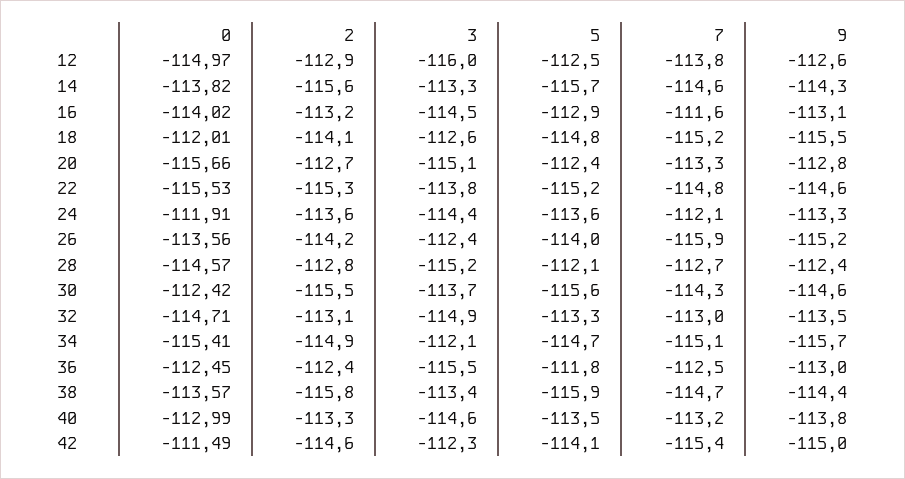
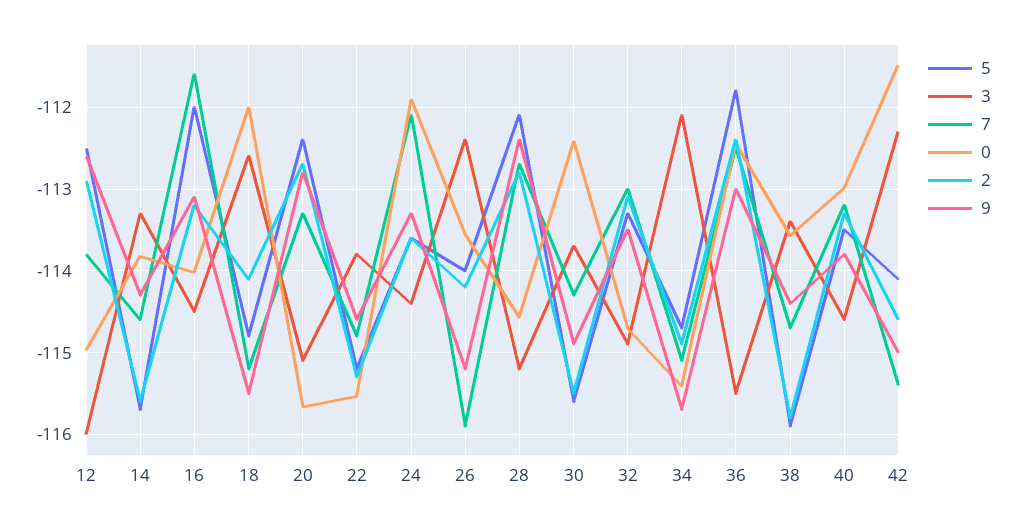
  {
    "0": {
      "12": -114.97,
      "14": -113.82,
      "16": -114.02,
      "18": -112.01,
      "20": -115.66,
      "22": -115.53,
      "24": -111.91,
      "26": -113.56,
      "28": -114.57,
      "30": -112.42,
      "32": -114.71,
      "34": -115.41,
      "36": -112.45,
      "38": -113.57,
      "40": -112.99,
      "42": -111.49
    },
    "2": {
      "12": -112.9,
      "14": -115.6,
      "16": -113.2,
      "18": -114.1,
      "20": -112.7,
      "22": -115.3,
      "24": -113.6,
      "26": -114.2,
      "28": -112.8,
      "30": -115.5,
      "32": -113.1,
      "34": -114.9,
      "36": -112.4,
      "38": -115.8,
      "40": -113.3,
      "42": -114.6
    },
    "3": {
      "12": -116,
      "14": -113.3,
      "16": -114.5,
      "18": -112.6,
      "20": -115.1,
      "22": -113.8,
      "24": -114.4,
      "26": -112.4,
      "28": -115.2,
      "30": -113.7,
      "32": -114.9,
      "34": -112.1,
      "36": -115.5,
      "38": -113.4,
      "40": -114.6,
      "42": -112.3
    },
    "5": {
      "12": -112.5,
      "14": -115.7,
-     "16": -112.9,
+     "16": -112,
      "18": -114.8,
      "20": -112.4,
      "22": -115.2,
      "24": -113.6,
      "26": -114,
      "28": -112.1,
      "30": -115.6,
      "32": -113.3,
      "34": -114.7,
      "36": -111.8,
      "38": -115.9,
      "40": -113.5,
      "42": -114.1
    },
    "7": {
      "12": -113.8,
      "14": -114.6,
      "16": -111.6,
      "18": -115.2,
      "20": -113.3,
      "22": -114.8,
      "24": -112.1,
      "26": -115.9,
      "28": -112.7,
      "30": -114.3,
      "32": -113,
      "34": -115.1,
      "36": -112.5,
      "38": -114.7,
      "40": -113.2,
      "42": -115.4
    },
    "9": {
      "12": -112.6,
      "14": -114.3,
      "16": -113.1,
      "18": -115.5,
      "20": -112.8,
      "22": -114.6,
      "24": -113.3,
      "26": -115.2,
      "28": -112.4,
-     "30": -114.6,
+     "30": -114.9,
      "32": -113.5,
      "34": -115.7,
      "36": -113,
      "38": -114.4,
      "40": -113.8,
      "42": -115
    }
  }

